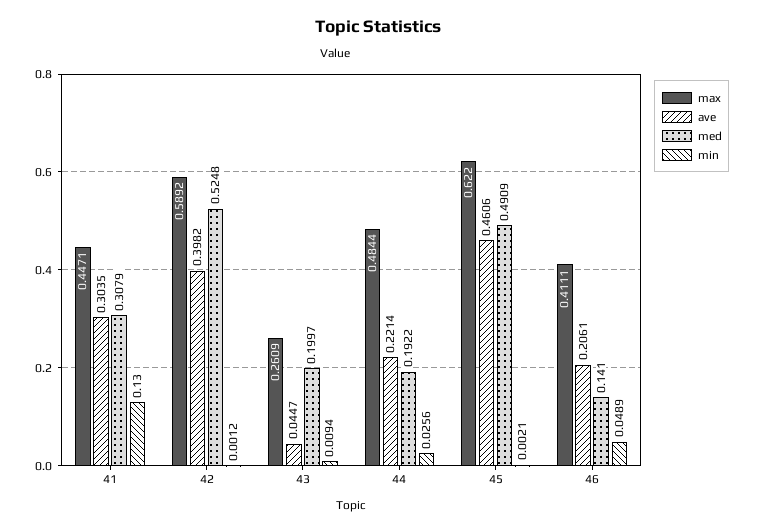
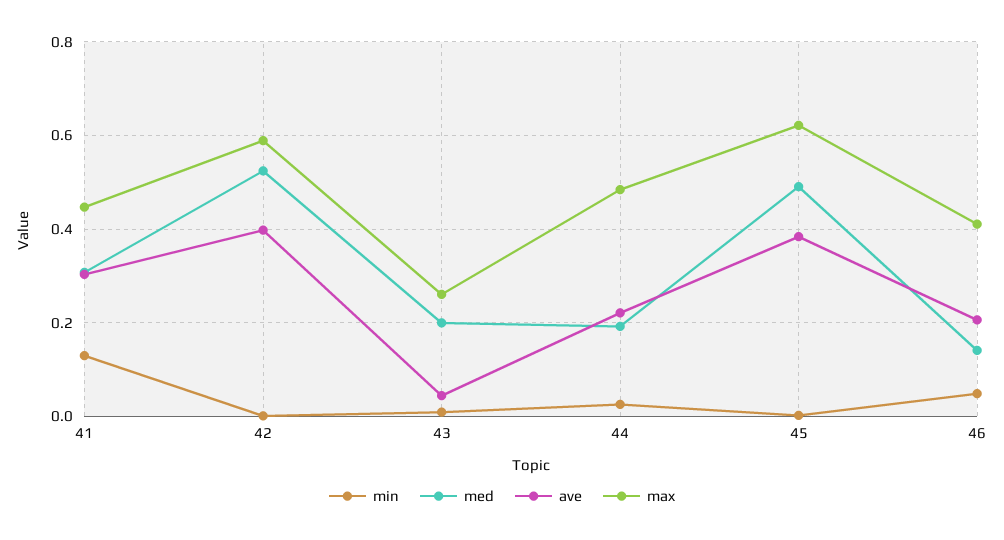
  {
    "max": {
      "41": 0.4471,
      "42": 0.5892,
      "43": 0.2609,
      "44": 0.4844,
      "45": 0.622,
      "46": 0.4111
    },
    "ave": {
      "41": 0.3035,
      "42": 0.3982,
      "43": 0.0447,
      "44": 0.2214,
-     "45": 0.4606,
+     "45": 0.38,
      "46": 0.2061
    },
    "med": {
      "41": 0.3079,
      "42": 0.5248,
      "43": 0.1997,
      "44": 0.1922,
      "45": 0.4909,
      "46": 0.141
    },
    "min": {
      "41": 0.13,
      "42": 0.0012,
      "43": 0.0094,
      "44": 0.0256,
      "45": 0.0021,
      "46": 0.0489
    }
  }

